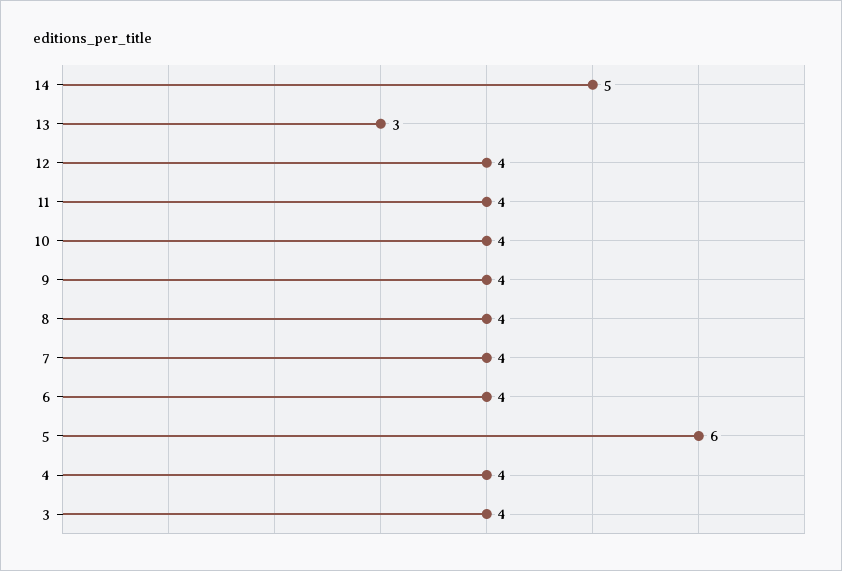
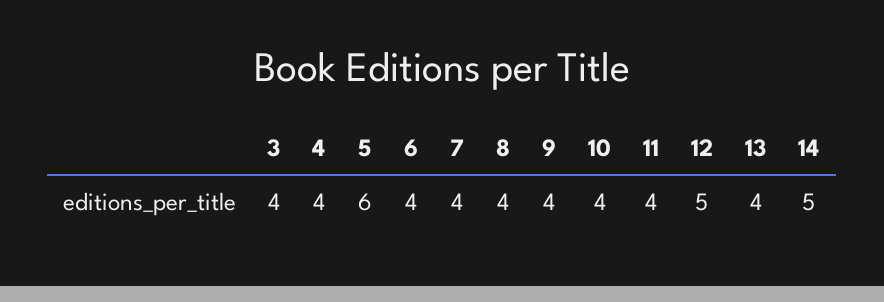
  {
    "14": 5,
-   "13": 3,
+   "13": 4,
-   "12": 4,
+   "12": 5,
    "11": 4,
    "10": 4,
    "9": 4,
    "8": 4,
    "7": 4,
    "6": 4,
    "5": 6,
    "4": 4,
    "3": 4
  }

